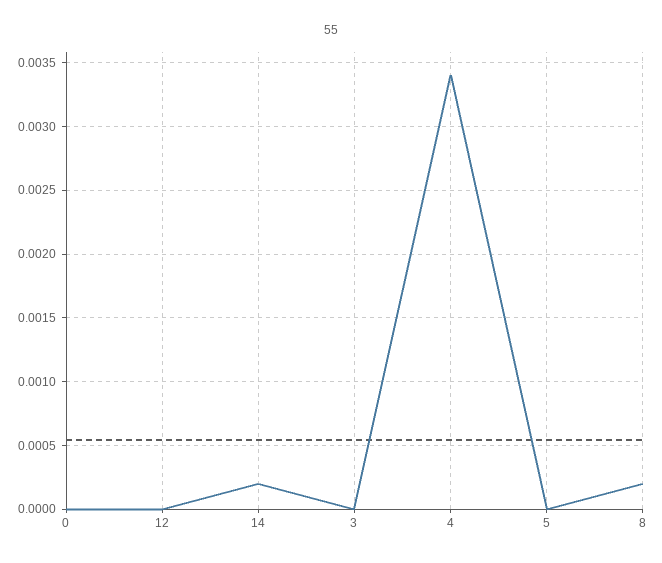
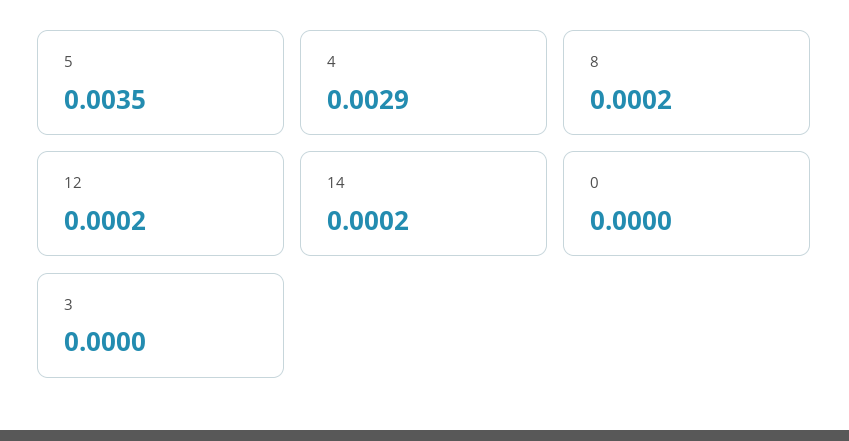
  {
    "0": 0,
-   "12": 0,
+   "12": 0.0002,
    "14": 0.0002,
    "3": 0,
-   "4": 0.0034,
+   "4": 0.0029,
-   "5": 0,
+   "5": 0.0035,
    "8": 0.0002
  }

